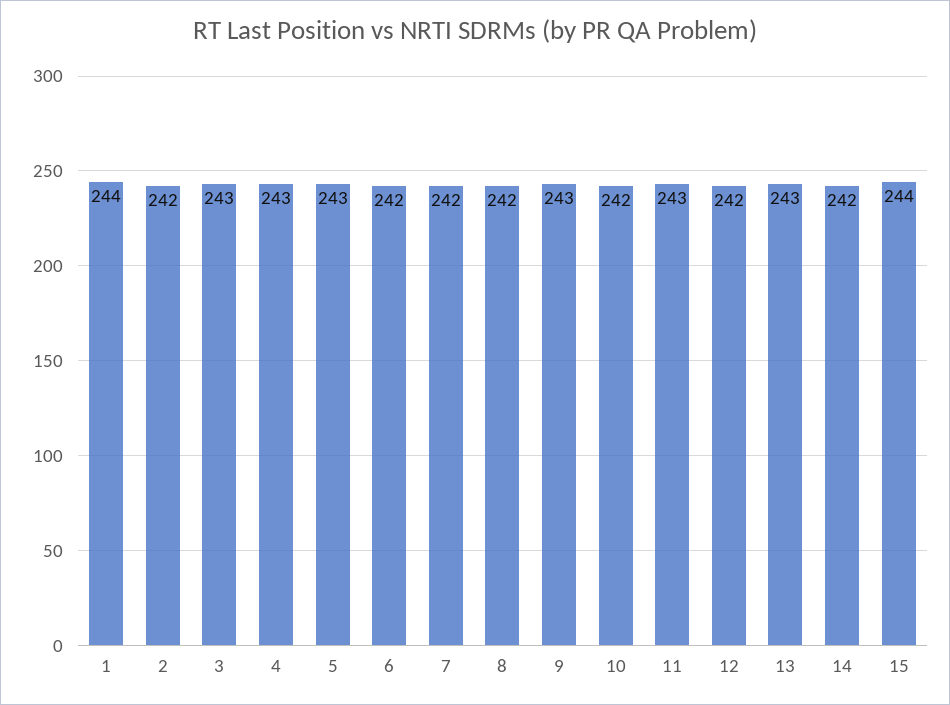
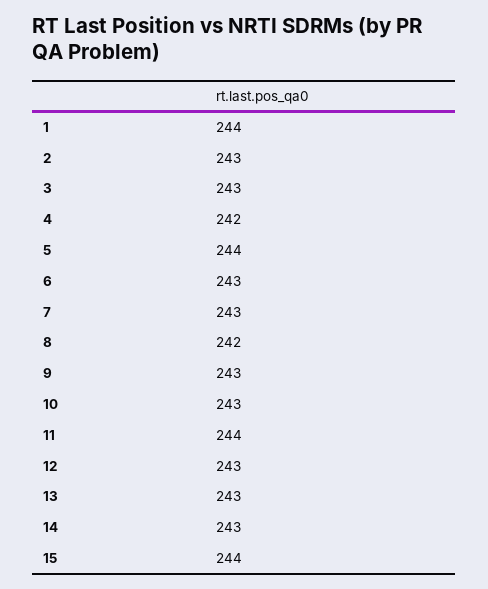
  {
    "1": 244,
-   "2": 242,
+   "2": 243,
    "3": 243,
-   "4": 243,
+   "4": 242,
-   "5": 243,
+   "5": 244,
-   "6": 242,
+   "6": 243,
-   "7": 242,
+   "7": 243,
    "8": 242,
    "9": 243,
-   "10": 242,
+   "10": 243,
-   "11": 243,
+   "11": 244,
-   "12": 242,
+   "12": 243,
    "13": 243,
-   "14": 242,
+   "14": 243,
    "15": 244
  }

